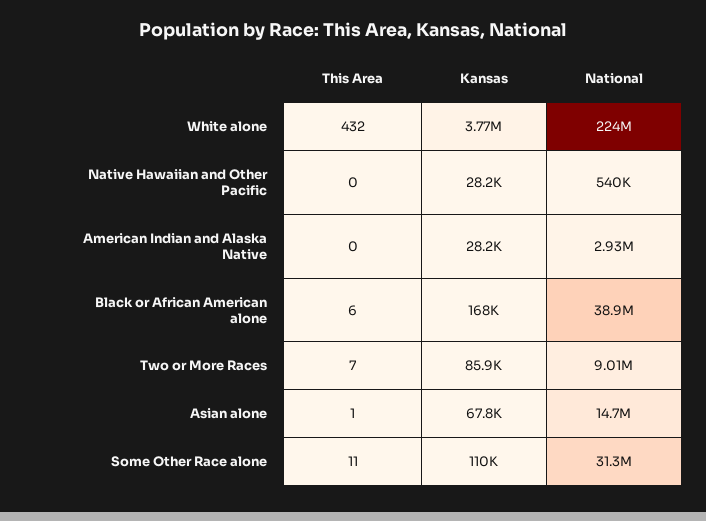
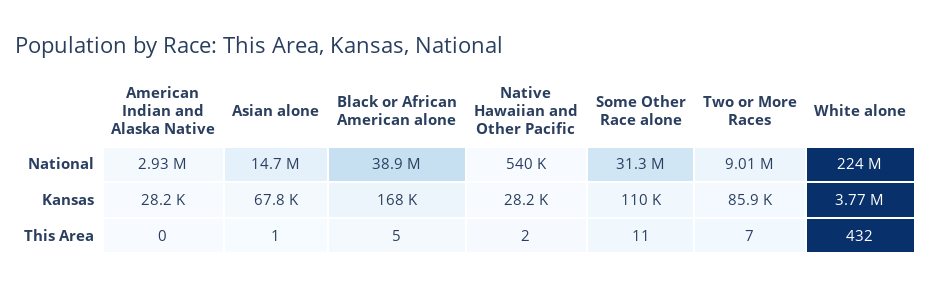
  {
    "This Area": {
      "White alone": 432,
-     "Native Hawaiian and Other Pacific": 0,
+     "Native Hawaiian and Other Pacific": 2,
      "American Indian and Alaska Native": 0,
-     "Black or African American alone": 6,
+     "Black or African American alone": 5,
      "Two or More Races": 7,
      "Asian alone": 1,
      "Some Other Race alone": 11
    },
    "Kansas": {
      "White alone": 3770000,
      "Native Hawaiian and Other Pacific": 28200,
      "American Indian and Alaska Native": 28200,
      "Black or African American alone": 168000,
      "Two or More Races": 85900,
      "Asian alone": 67800,
      "Some Other Race alone": 110000
    },
    "National": {
      "White alone": 224000000,
      "Native Hawaiian and Other Pacific": 540000,
      "American Indian and Alaska Native": 2930000,
      "Black or African American alone": 38900000,
      "Two or More Races": 9010000,
      "Asian alone": 14700000,
      "Some Other Race alone": 31300000
    }
  }

